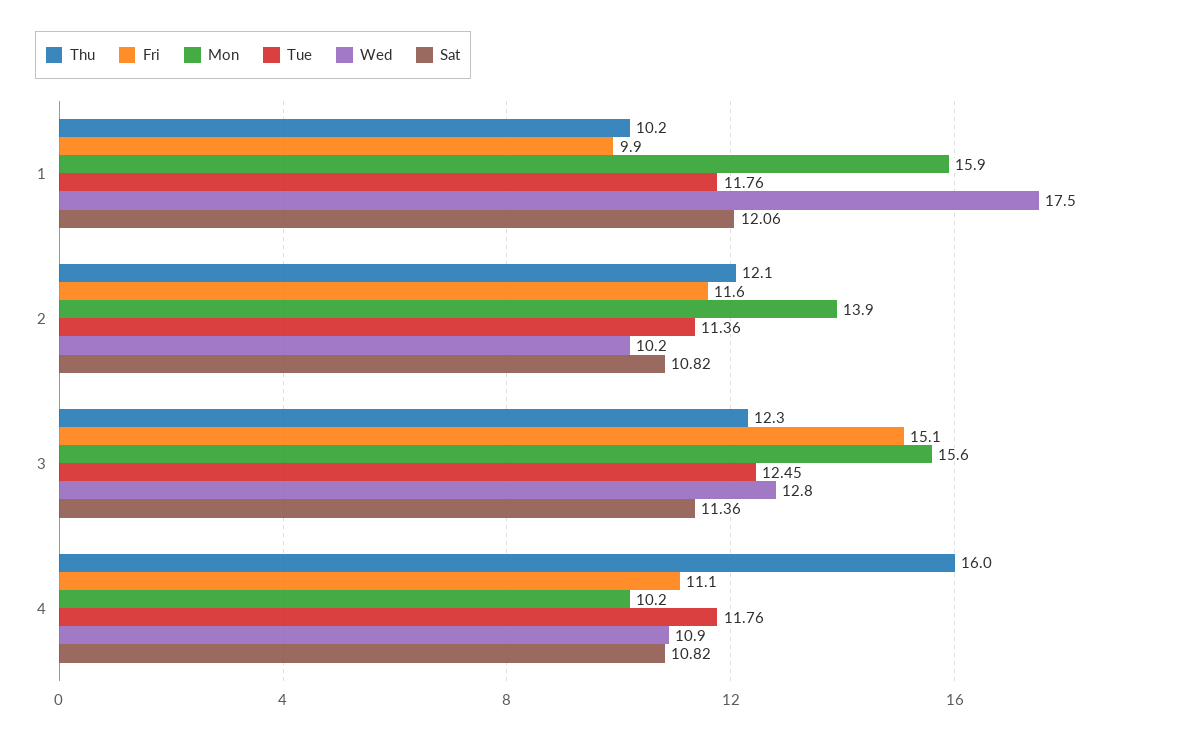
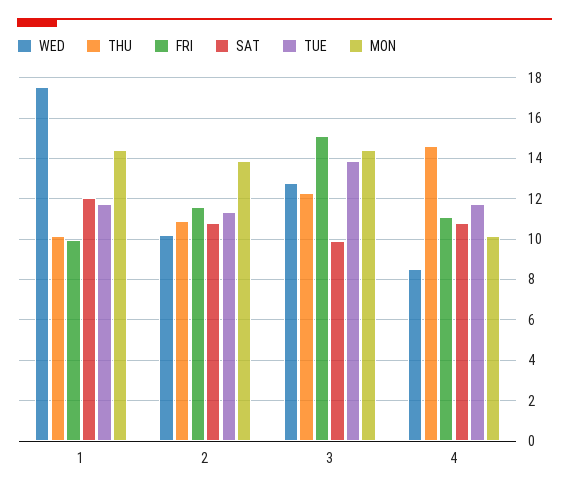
  {
    "Thu": {
      "1": 10.2,
-     "2": 12.1,
+     "2": 11,
      "3": 12.3,
-     "4": 16
+     "4": 14.5
    },
    "Fri": {
      "1": 9.9,
      "2": 11.6,
      "3": 15.1,
      "4": 11.1
    },
    "Mon": {
-     "1": 15.9,
+     "1": 14.5,
      "2": 13.9,
-     "3": 15.6,
+     "3": 14.5,
      "4": 10.2
    },
    "Tue": {
      "1": 11.76,
      "2": 11.36,
-     "3": 12.45,
+     "3": 14,
      "4": 11.76
    },
    "Wed": {
      "1": 17.5,
      "2": 10.2,
      "3": 12.8,
-     "4": 10.9
+     "4": 8.5
    },
    "Sat": {
      "1": 12.06,
      "2": 10.82,
-     "3": 11.36,
+     "3": 10,
      "4": 10.82
    }
  }

